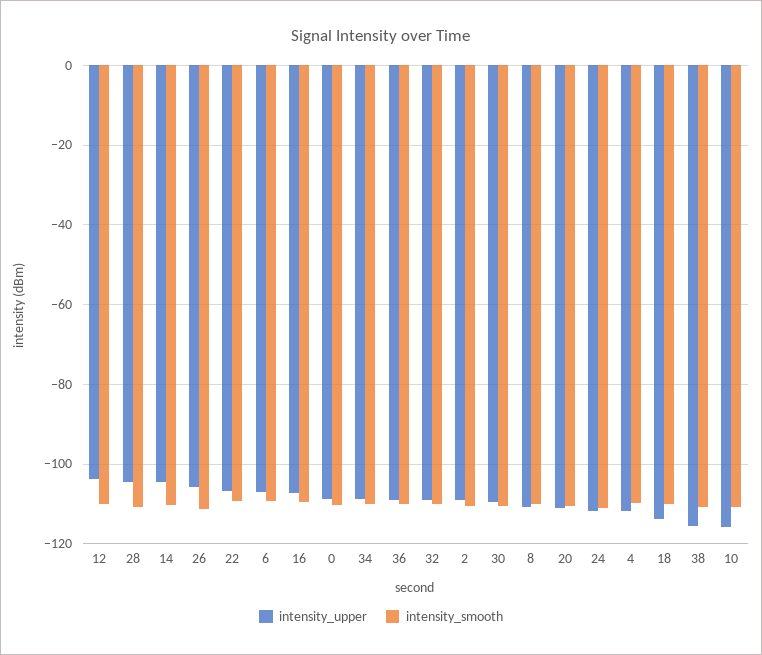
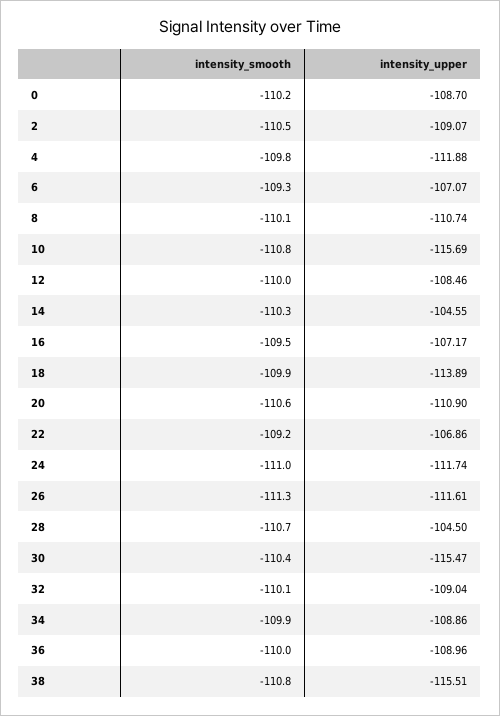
  {
    "intensity_upper": {
-     "12": -104,
+     "12": -108.46,
      "28": -104.5,
      "14": -104.55,
-     "26": -106,
+     "26": -111.61,
      "22": -106.86,
      "6": -107.07,
      "16": -107.17,
      "0": -108.7,
      "34": -108.86,
      "36": -108.96,
      "32": -109.04,
      "2": -109.07,
-     "30": -110,
+     "30": -115.47,
      "8": -110.74,
      "20": -110.9,
      "24": -111.74,
      "4": -111.88,
      "18": -113.89,
      "38": -115.51,
      "10": -115.69
    },
    "intensity_smooth": {
      "12": -110,
      "28": -110.7,
      "14": -110.3,
      "26": -111.3,
      "22": -109.2,
      "6": -109.3,
      "16": -109.5,
      "0": -110.2,
      "34": -109.9,
      "36": -110,
      "32": -110.1,
      "2": -110.5,
      "30": -110.4,
      "8": -110.1,
      "20": -110.6,
      "24": -111,
      "4": -109.8,
      "18": -109.9,
      "38": -110.8,
      "10": -110.8
    }
  }

